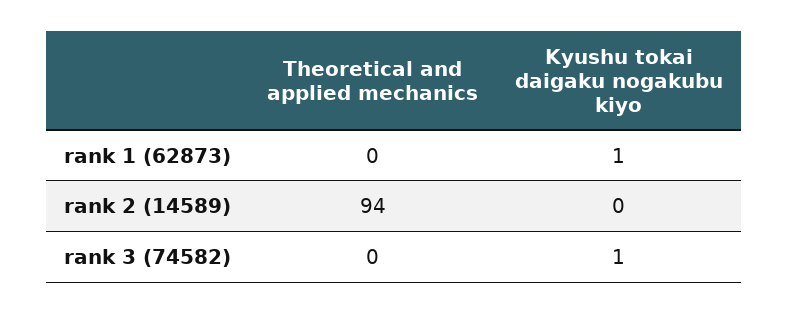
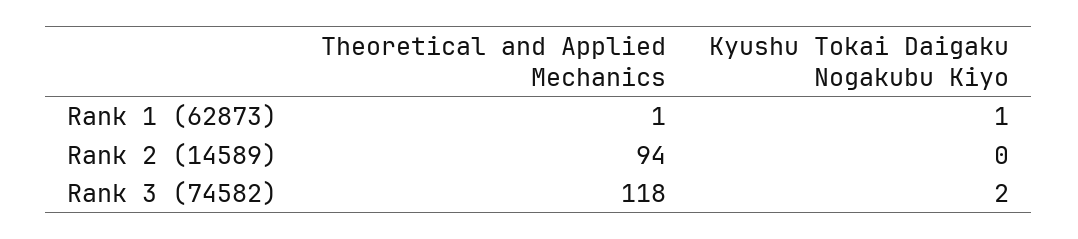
  {
    "Theoretical and applied mechanics": {
-     "rank 1 (62873)": 0,
+     "rank 1 (62873)": 1,
      "rank 2 (14589)": 94,
-     "rank 3 (74582)": 0
+     "rank 3 (74582)": 118
    },
    "Kyushu tokai daigaku nogakubu kiyo": {
      "rank 1 (62873)": 1,
      "rank 2 (14589)": 0,
-     "rank 3 (74582)": 1
+     "rank 3 (74582)": 2
    }
  }

